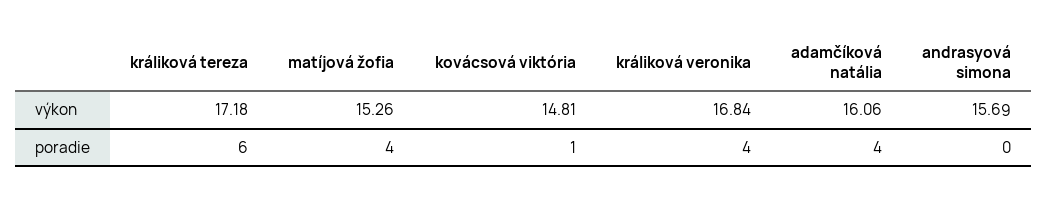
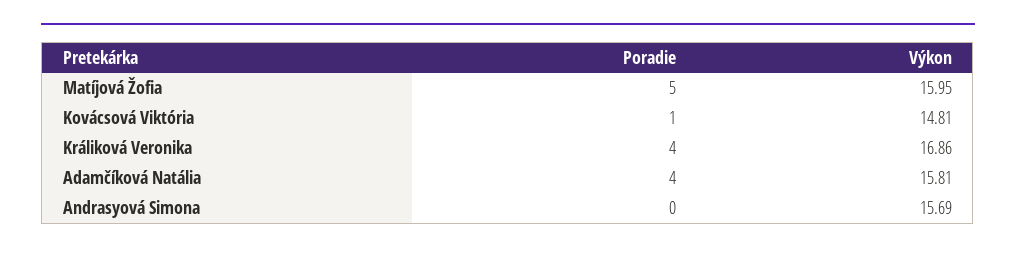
  {
-   "králiková tereza": {
-     "výkon": 17.18,
-     "poradie": 6
-   },
    "matíjová žofia": {
-     "výkon": 15.26,
+     "výkon": 15.95,
-     "poradie": 4
+     "poradie": 5
    },
    "kovácsová viktória": {
      "výkon": 14.81,
      "poradie": 1
    },
    "králiková veronika": {
-     "výkon": 16.84,
+     "výkon": 16.86,
      "poradie": 4
    },
    "adamčíková natália": {
-     "výkon": 16.06,
+     "výkon": 15.81,
      "poradie": 4
    },
    "andrasyová simona": {
      "výkon": 15.69,
      "poradie": 0
    }
  }

